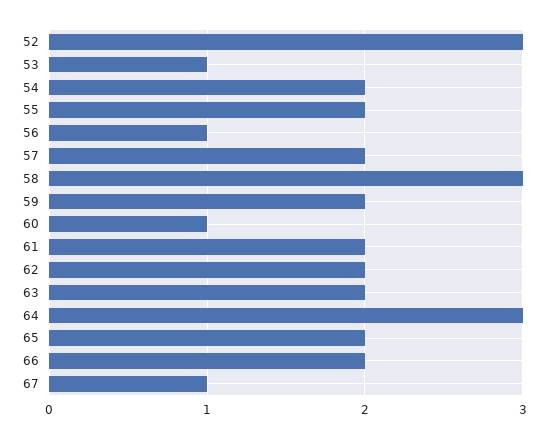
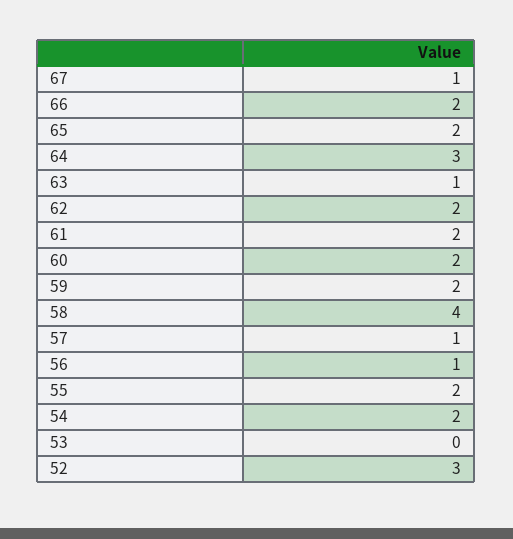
  {
    "52": 3,
-   "53": 1,
+   "53": 0,
    "54": 2,
    "55": 2,
    "56": 1,
-   "57": 2,
+   "57": 1,
-   "58": 3,
+   "58": 4,
    "59": 2,
-   "60": 1,
+   "60": 2,
    "61": 2,
    "62": 2,
-   "63": 2,
+   "63": 1,
    "64": 3,
    "65": 2,
    "66": 2,
    "67": 1
  }

